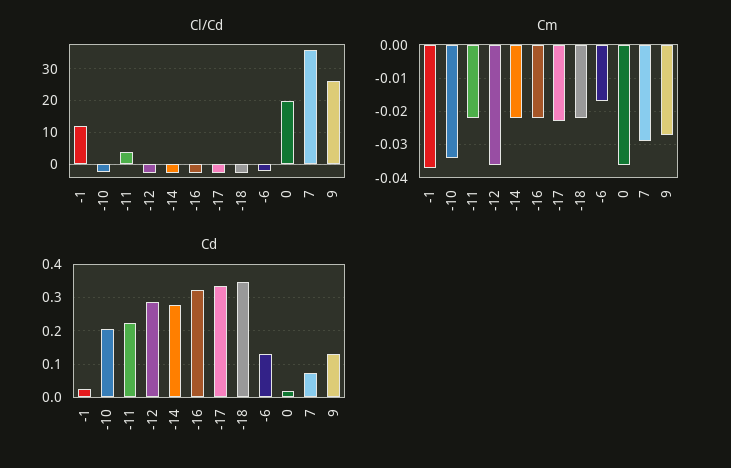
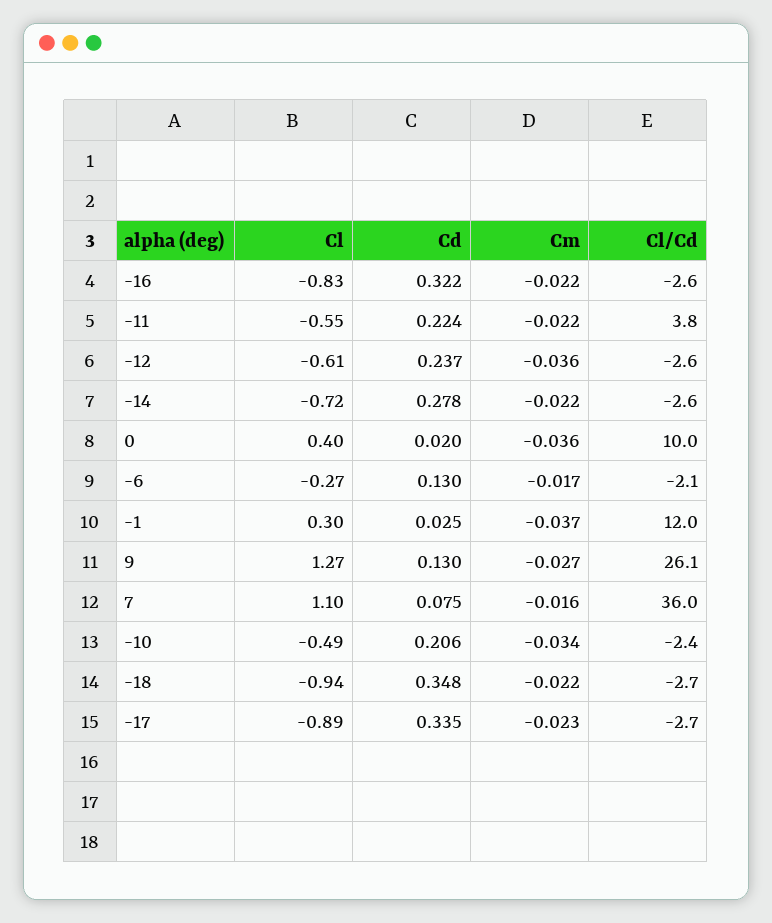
  {
    "Cl/Cd": {
      "-1": 12,
      "-10": -2.4,
      "-11": 3.8,
      "-12": -2.6,
      "-14": -2.6,
      "-16": -2.6,
      "-17": -2.7,
      "-18": -2.7,
      "-6": -2.1,
-     "0": 20,
+     "0": 10,
      "7": 36,
      "9": 26.1
    },
    "Cm": {
      "-1": -0.037,
      "-10": -0.034,
      "-11": -0.022,
      "-12": -0.036,
      "-14": -0.022,
      "-16": -0.022,
      "-17": -0.023,
      "-18": -0.022,
      "-6": -0.017,
      "0": -0.036,
-     "7": -0.03,
+     "7": -0.016,
      "9": -0.027
    },
    "Cd": {
      "-1": 0.025,
      "-10": 0.206,
      "-11": 0.224,
-     "-12": 0.28,
+     "-12": 0.237,
      "-14": 0.278,
      "-16": 0.322,
      "-17": 0.335,
      "-18": 0.348,
      "-6": 0.13,
      "0": 0.02,
      "7": 0.075,
      "9": 0.13
-   }
+   },
+   "Cl": {
+     "-16": -0.83,
+     "-11": -0.55,
+     "-12": -0.61,
+     "-14": -0.72,
+     "0": 0.4,
+     "-6": -0.27,
+     "-1": 0.3,
+     "9": 1.27,
+     "7": 1.1,
+     "-10": -0.49,
+     "-18": -0.94,
+     "-17": -0.89
+   }
  }

